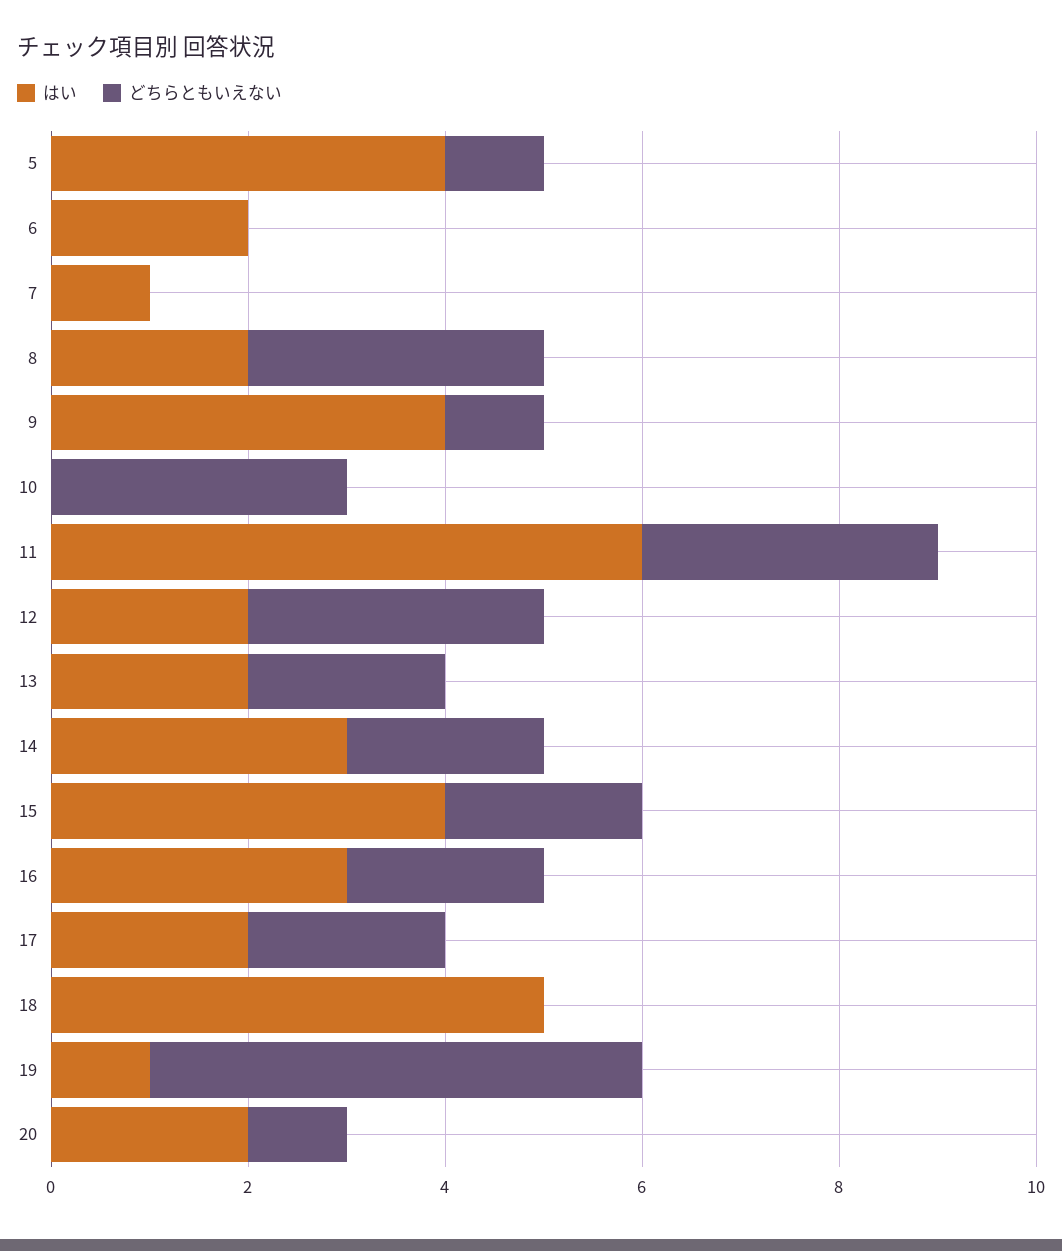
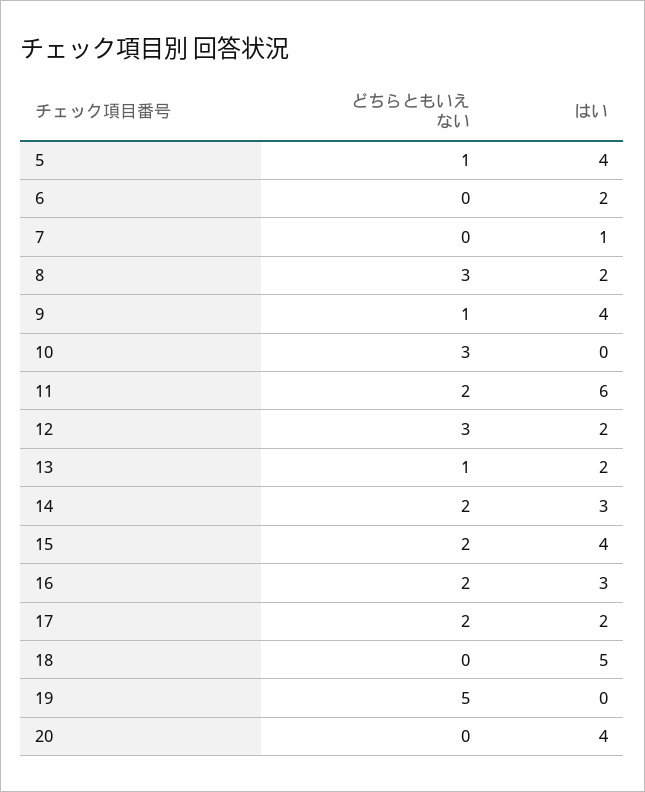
  {
    "はい": {
      "5": 4,
      "6": 2,
      "7": 1,
      "8": 2,
      "9": 4,
      "10": 0,
      "11": 6,
      "12": 2,
      "13": 2,
      "14": 3,
      "15": 4,
      "16": 3,
      "17": 2,
      "18": 5,
-     "19": 1,
+     "19": 0,
-     "20": 2
+     "20": 4
    },
    "どちらともいえない": {
      "5": 1,
      "6": 0,
      "7": 0,
      "8": 3,
      "9": 1,
      "10": 3,
-     "11": 3,
+     "11": 2,
      "12": 3,
-     "13": 2,
+     "13": 1,
      "14": 2,
      "15": 2,
      "16": 2,
      "17": 2,
      "18": 0,
      "19": 5,
-     "20": 1
+     "20": 0
    }
  }

